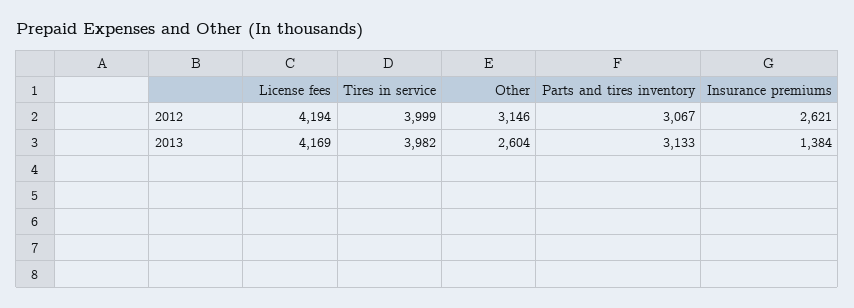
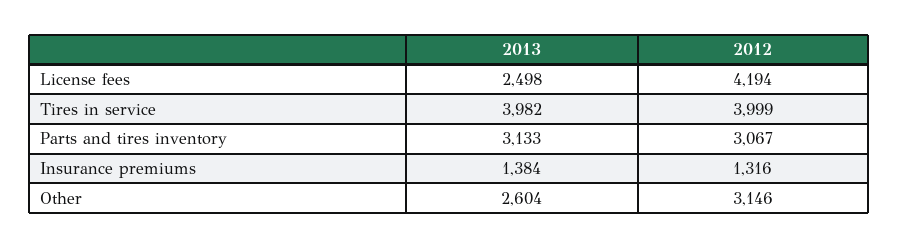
  {
    "License fees": {
      "2012": 4194,
-     "2013": 4169
+     "2013": 2498
    },
    "Tires in service": {
      "2012": 3999,
      "2013": 3982
    },
    "Other": {
      "2012": 3146,
      "2013": 2604
    },
    "Parts and tires inventory": {
      "2012": 3067,
      "2013": 3133
    },
    "Insurance premiums": {
-     "2012": 2621,
+     "2012": 1316,
      "2013": 1384
    }
  }

